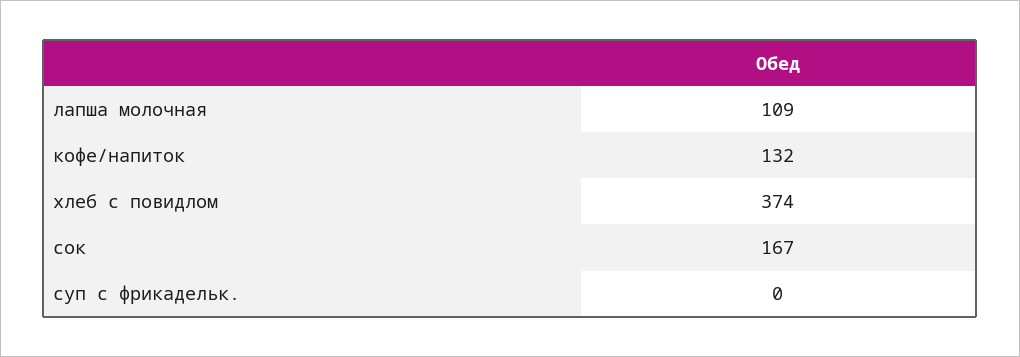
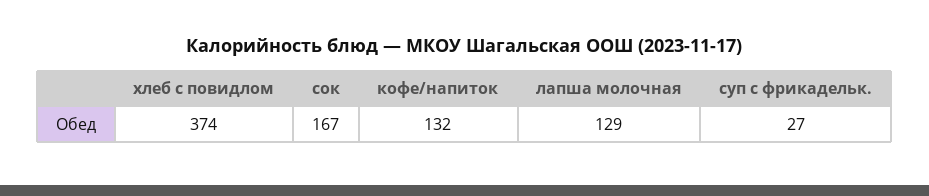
  {
-   "лапша молочная": 109,
+   "лапша молочная": 129,
    "кофе/напиток": 132,
    "хлеб с повидлом": 374,
    "сок": 167,
-   "суп с фрикадельк.": 0
+   "суп с фрикадельк.": 27
  }

